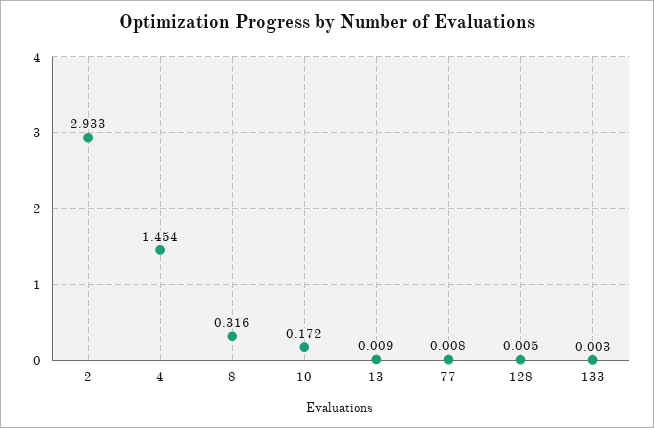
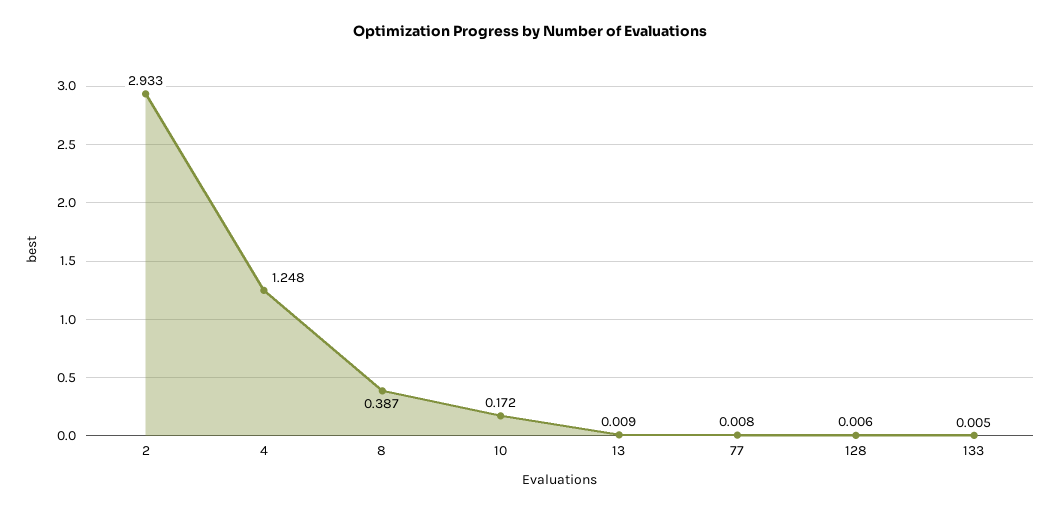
  {
    "2": 2.933,
-   "4": 1.454,
+   "4": 1.248,
-   "8": 0.316,
+   "8": 0.387,
    "10": 0.172,
    "13": 0.009,
    "77": 0.008,
-   "128": 0.005,
+   "128": 0.006,
-   "133": 0.003
+   "133": 0.005
  }

